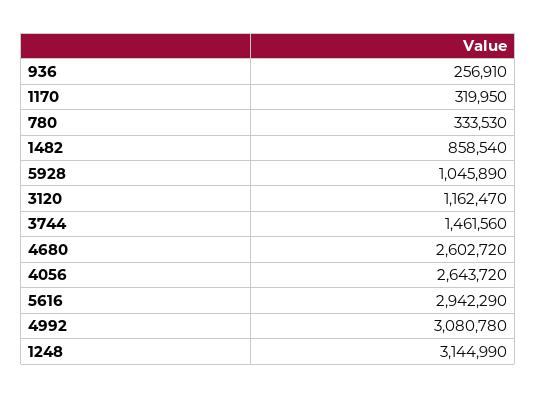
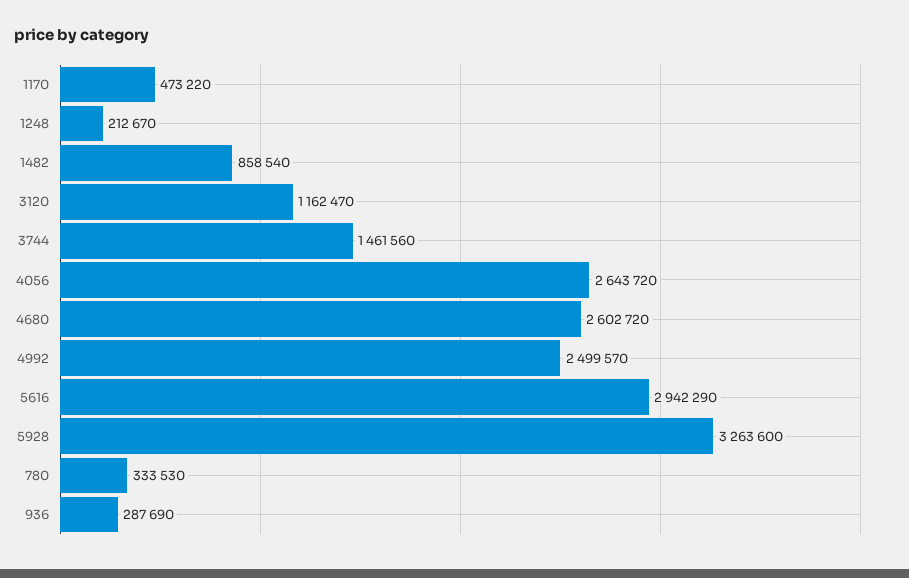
  {
-   "936": 256910,
+   "936": 287690,
-   "1170": 319950,
+   "1170": 473220,
    "780": 333530,
    "1482": 858540,
-   "5928": 1045890,
+   "5928": 3263600,
    "3120": 1162470,
    "3744": 1461560,
    "4680": 2602720,
    "4056": 2643720,
    "5616": 2942290,
-   "4992": 3080780,
+   "4992": 2499570,
-   "1248": 3144990
+   "1248": 212670
  }

